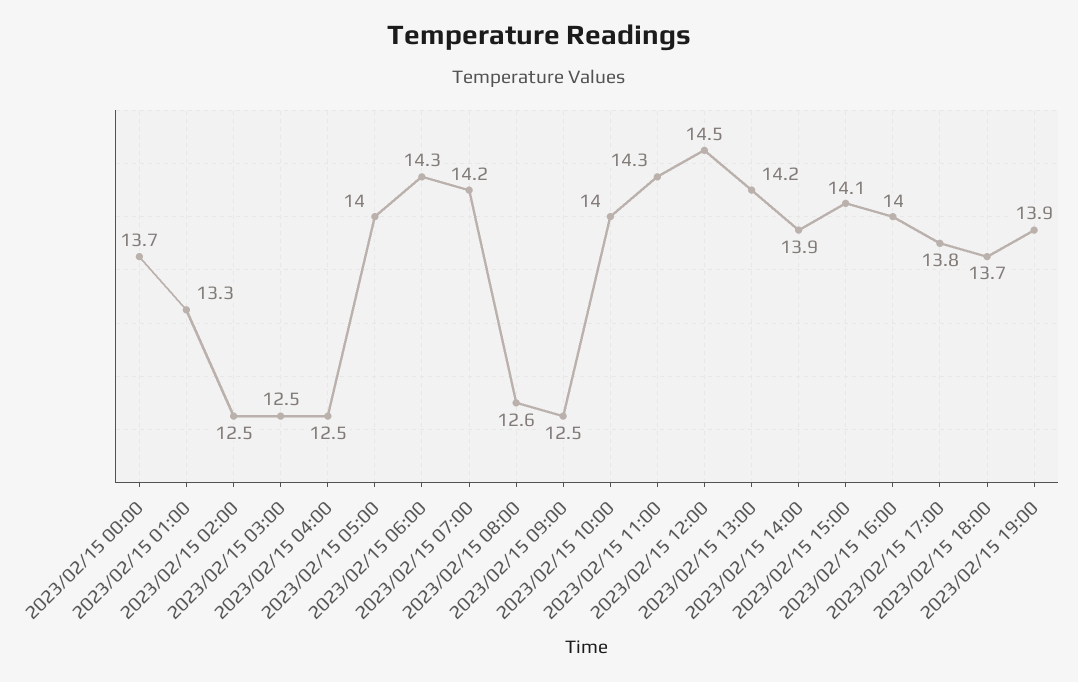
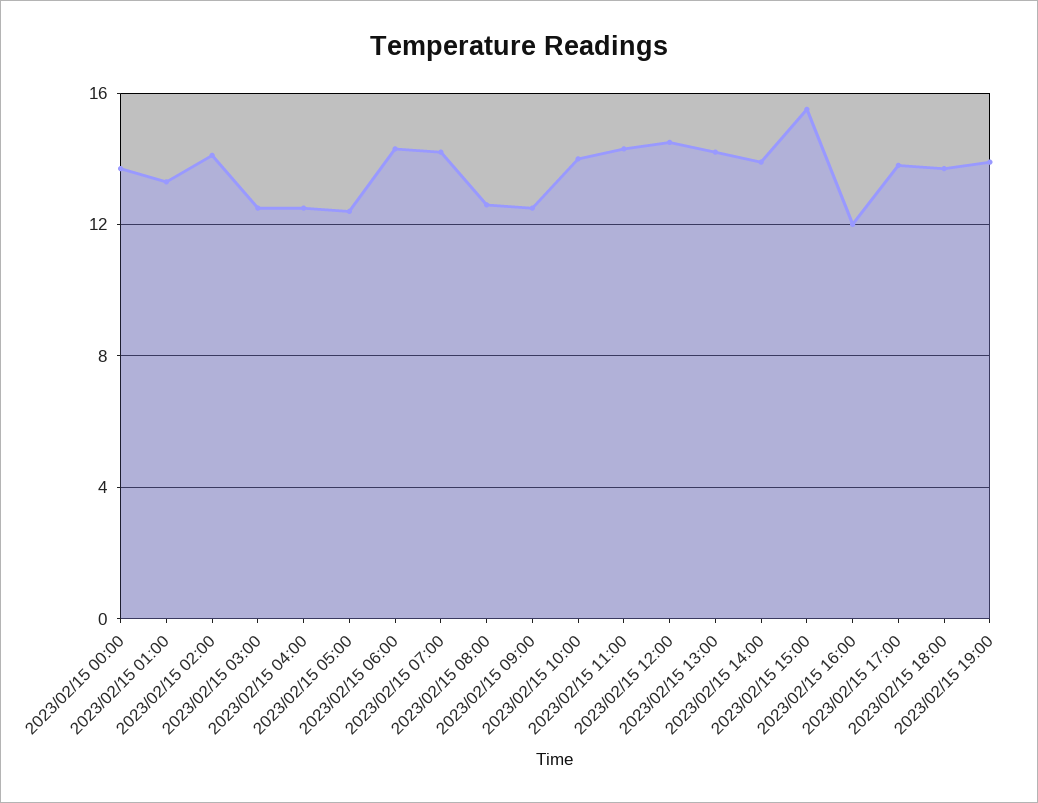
  {
    "2023/02/15 00:00": 13.7,
    "2023/02/15 01:00": 13.3,
-   "2023/02/15 02:00": 12.5,
+   "2023/02/15 02:00": 14,
    "2023/02/15 03:00": 12.5,
    "2023/02/15 04:00": 12.5,
-   "2023/02/15 05:00": 14,
+   "2023/02/15 05:00": 12.5,
    "2023/02/15 06:00": 14.3,
    "2023/02/15 07:00": 14.2,
    "2023/02/15 08:00": 12.6,
    "2023/02/15 09:00": 12.5,
    "2023/02/15 10:00": 14,
    "2023/02/15 11:00": 14.3,
    "2023/02/15 12:00": 14.5,
    "2023/02/15 13:00": 14.2,
    "2023/02/15 14:00": 13.9,
-   "2023/02/15 15:00": 14.1,
+   "2023/02/15 15:00": 15.5,
-   "2023/02/15 16:00": 14,
+   "2023/02/15 16:00": 12,
    "2023/02/15 17:00": 13.8,
    "2023/02/15 18:00": 13.7,
    "2023/02/15 19:00": 13.9
  }

